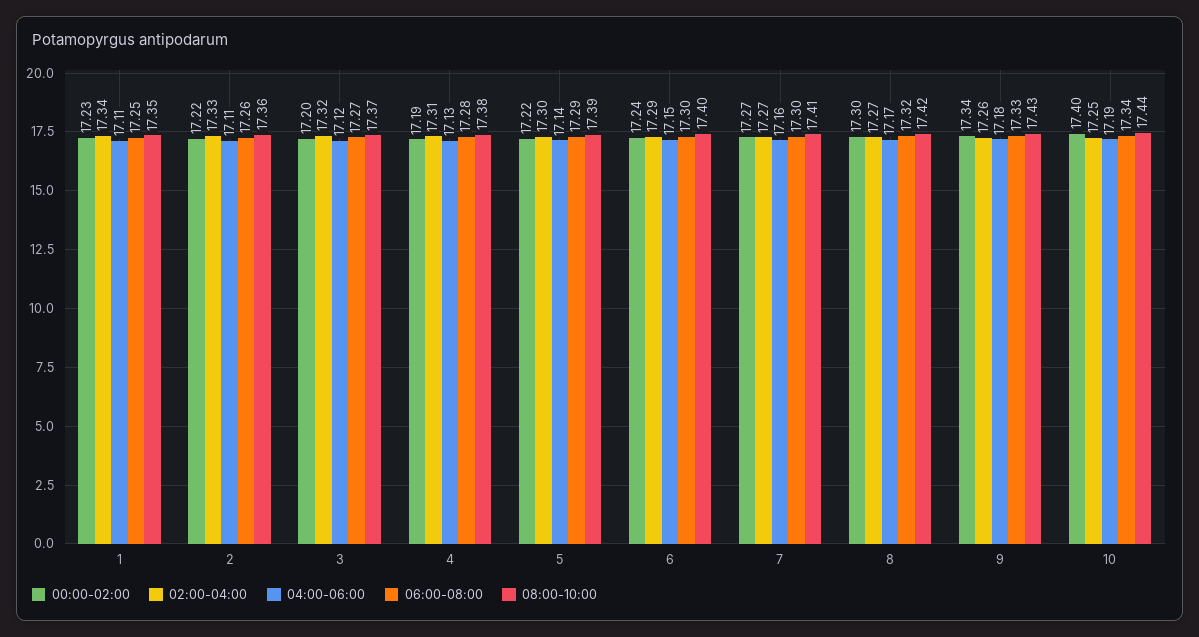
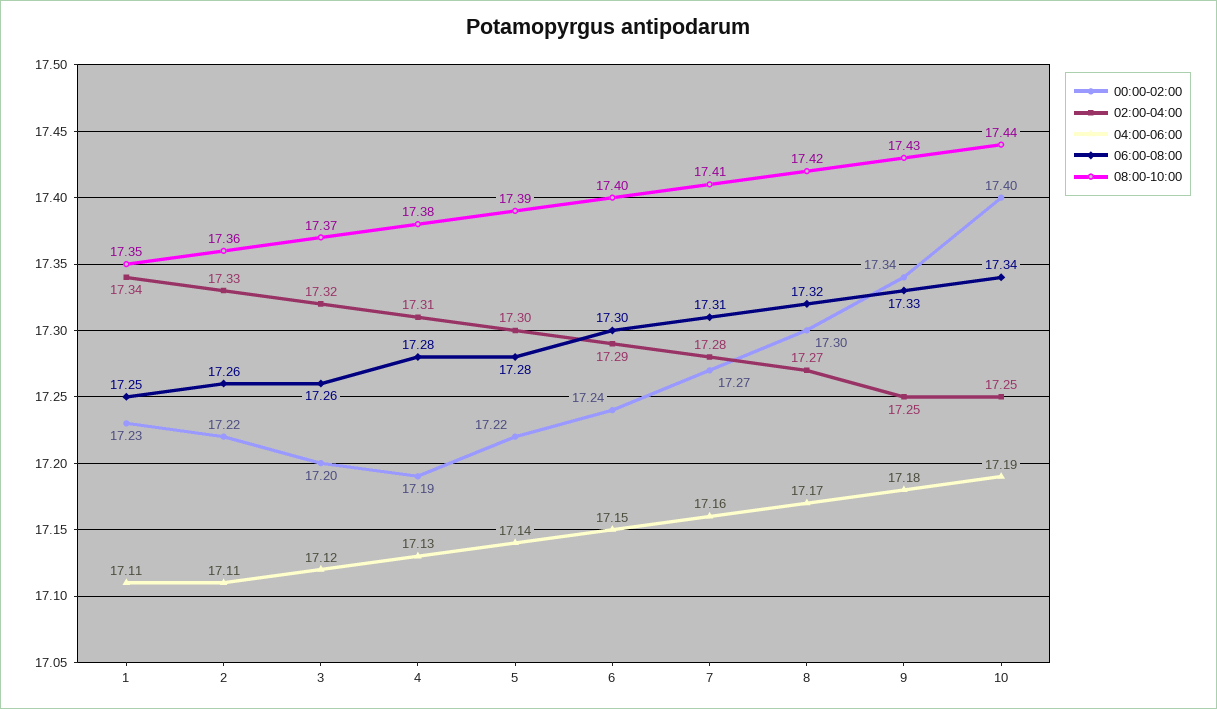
  {
    "00:00-02:00": {
      "1": 17.23,
      "2": 17.22,
      "3": 17.2,
      "4": 17.19,
      "5": 17.22,
      "6": 17.24,
      "7": 17.27,
      "8": 17.3,
      "9": 17.34,
      "10": 17.4
    },
    "02:00-04:00": {
      "1": 17.34,
      "2": 17.33,
      "3": 17.32,
      "4": 17.31,
      "5": 17.3,
      "6": 17.29,
-     "7": 17.27,
+     "7": 17.28,
      "8": 17.27,
-     "9": 17.26,
+     "9": 17.25,
      "10": 17.25
    },
    "04:00-06:00": {
      "1": 17.11,
      "2": 17.11,
      "3": 17.12,
      "4": 17.13,
      "5": 17.14,
      "6": 17.15,
      "7": 17.16,
      "8": 17.17,
      "9": 17.18,
      "10": 17.19
    },
    "06:00-08:00": {
      "1": 17.25,
      "2": 17.26,
-     "3": 17.27,
+     "3": 17.26,
      "4": 17.28,
-     "5": 17.29,
+     "5": 17.28,
      "6": 17.3,
-     "7": 17.3,
+     "7": 17.31,
      "8": 17.32,
      "9": 17.33,
      "10": 17.34
    },
    "08:00-10:00": {
      "1": 17.35,
      "2": 17.36,
      "3": 17.37,
      "4": 17.38,
      "5": 17.39,
      "6": 17.4,
      "7": 17.41,
      "8": 17.42,
      "9": 17.43,
      "10": 17.44
    }
  }

